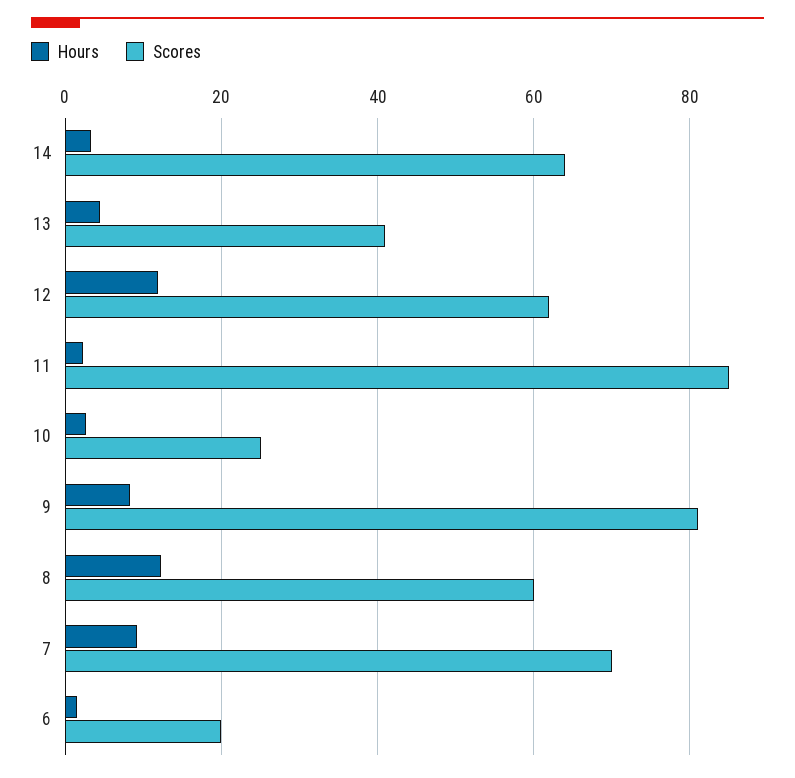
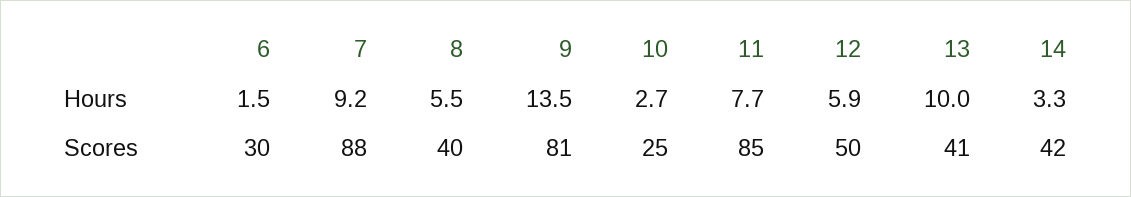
  {
    "Hours": {
      "14": 3.3,
-     "13": 4,
+     "13": 10,
-     "12": 12,
+     "12": 5.9,
-     "11": 2,
+     "11": 7.7,
      "10": 2.7,
-     "9": 8,
+     "9": 13.5,
-     "8": 12,
+     "8": 5.5,
      "7": 9.2,
      "6": 1.5
    },
    "Scores": {
-     "14": 64,
+     "14": 42,
      "13": 41,
-     "12": 62,
+     "12": 50,
      "11": 85,
      "10": 25,
      "9": 81,
-     "8": 60,
+     "8": 40,
-     "7": 70,
+     "7": 88,
-     "6": 20
+     "6": 30
    }
  }

